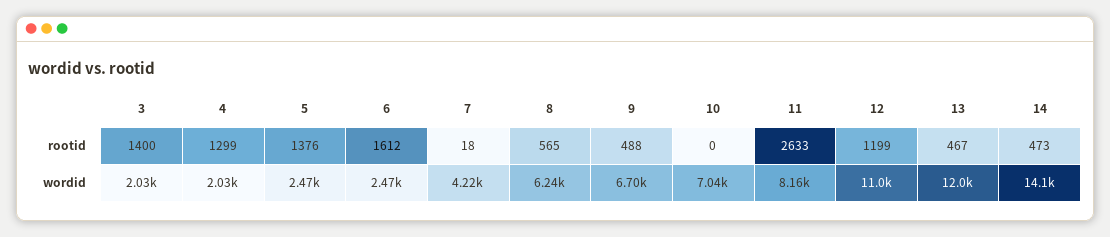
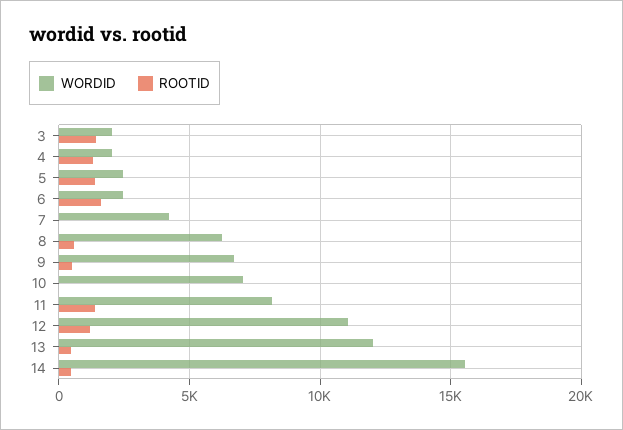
  {
    "rootid": {
      "3": 1400,
      "4": 1299,
      "5": 1376,
      "6": 1612,
      "7": 18,
      "8": 565,
      "9": 488,
      "10": 0,
-     "11": 2633,
+     "11": 1500,
      "12": 1199,
      "13": 467,
      "14": 473
    },
    "wordid": {
      "3": 2030,
      "4": 2030,
      "5": 2470,
      "6": 2470,
      "7": 4220,
      "8": 6240,
      "9": 6700,
      "10": 7040,
      "11": 8160,
      "12": 11000,
      "13": 12000,
-     "14": 14100
+     "14": 15500
    }
  }

